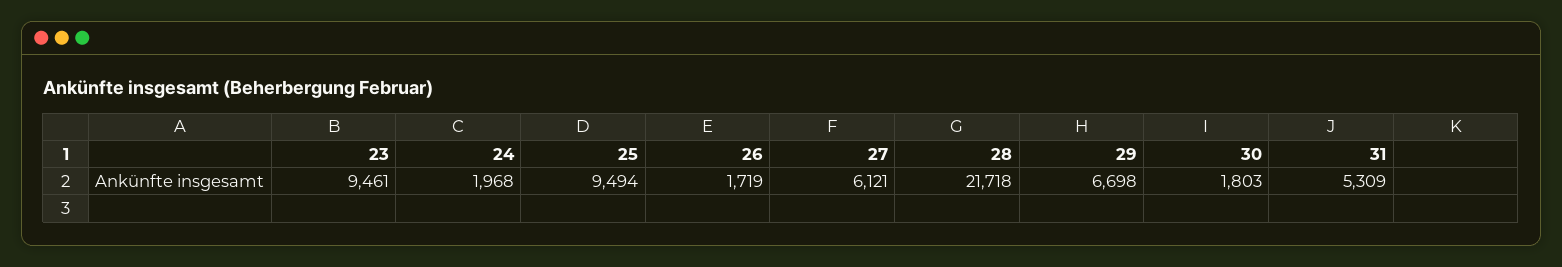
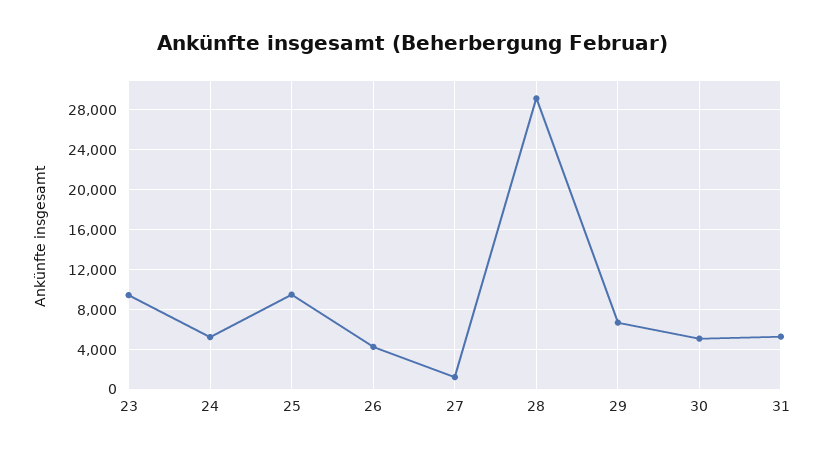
  {
    "23": 9461,
-   "24": 1968,
+   "24": 5000,
    "25": 9494,
-   "26": 1719,
+   "26": 4000,
-   "27": 6121,
+   "27": 1000,
-   "28": 21718,
+   "28": 29000,
    "29": 6698,
-   "30": 1803,
+   "30": 5000,
    "31": 5309
  }

